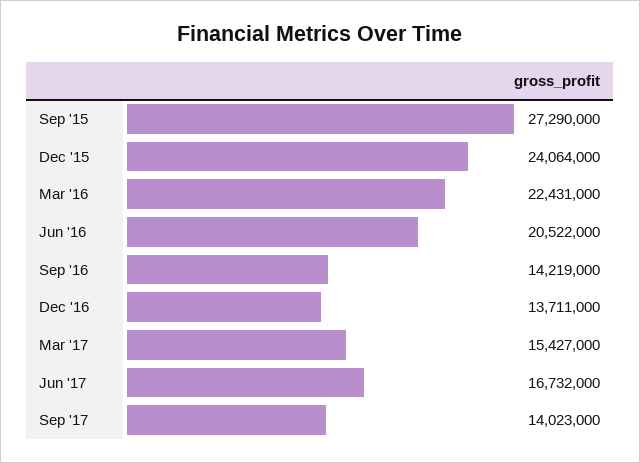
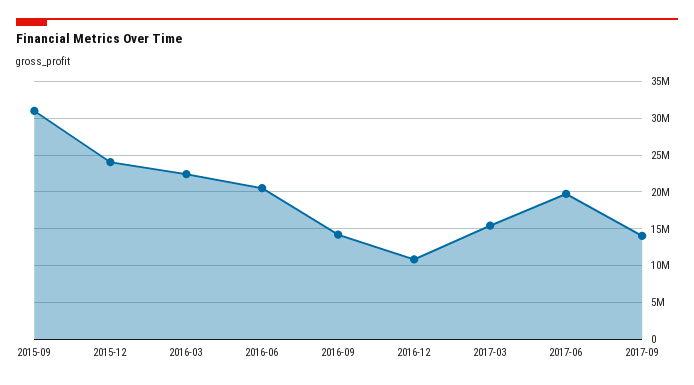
  {
-   "Sep '15": 27290000,
+   "Sep '15": 31000000,
    "Dec '15": 24064000,
    "Mar '16": 22431000,
    "Jun '16": 20522000,
    "Sep '16": 14219000,
-   "Dec '16": 13711000,
+   "Dec '16": 11000000,
    "Mar '17": 15427000,
-   "Jun '17": 16732000,
+   "Jun '17": 20000000,
    "Sep '17": 14023000
  }

